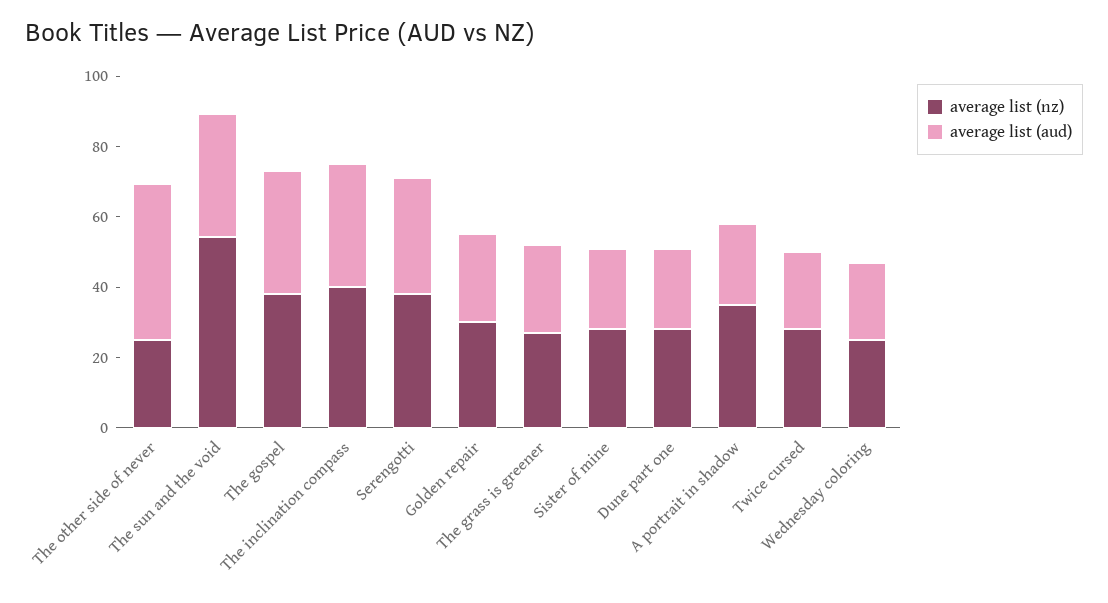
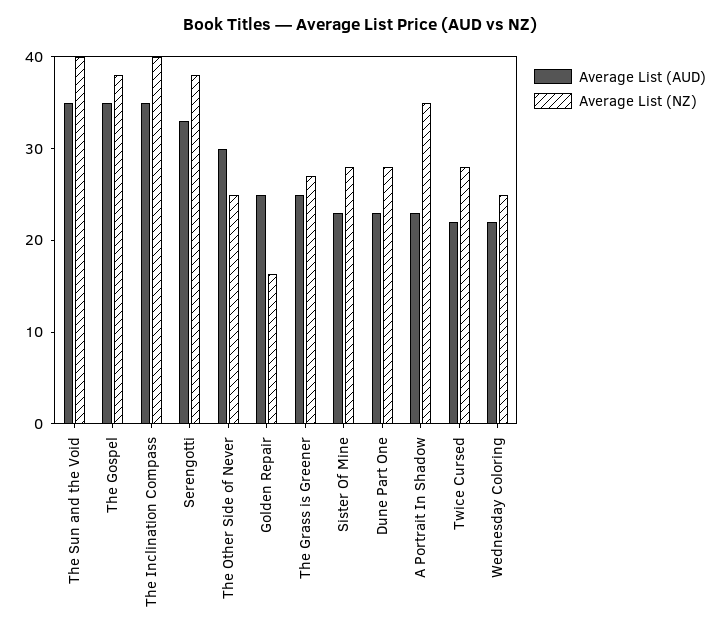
  {
    "average list (nz)": {
      "The other side of never": 24,
-     "The sun and the void": 55,
+     "The sun and the void": 40,
      "The gospel": 38,
      "The inclination compass": 40,
      "Serengotti": 38,
-     "Golden repair": 30,
+     "Golden repair": 16,
      "The grass is greener": 28,
      "Sister of mine": 28,
      "Dune part one": 28,
      "A portrait in shadow": 34,
      "Twice cursed": 28,
      "Wednesday coloring": 24
    },
    "average list (aud)": {
-     "The other side of never": 45,
+     "The other side of never": 30,
      "The sun and the void": 34,
      "The gospel": 34,
      "The inclination compass": 34,
      "Serengotti": 32,
      "Golden repair": 26,
      "The grass is greener": 26,
      "Sister of mine": 22,
      "Dune part one": 22,
      "A portrait in shadow": 22,
      "Twice cursed": 22,
      "Wednesday coloring": 22
    }
  }

